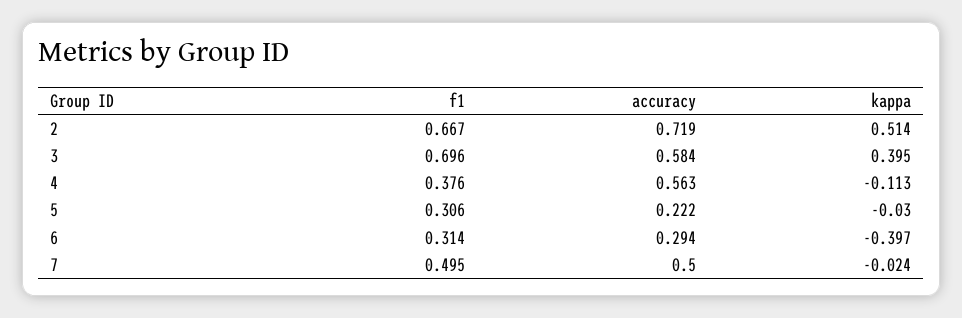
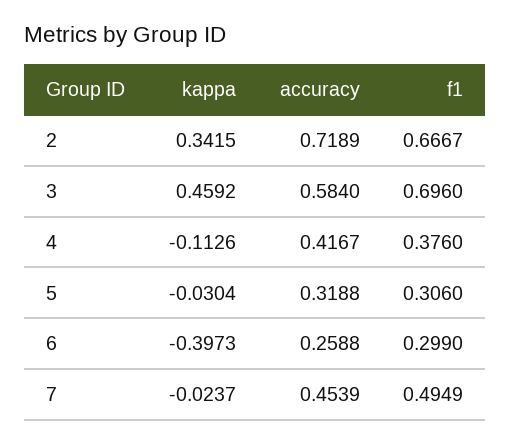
  {
    "f1": {
      "2": 0.6667,
      "3": 0.696,
      "4": 0.376,
      "5": 0.306,
-     "6": 0.314,
+     "6": 0.299,
      "7": 0.4949
    },
    "accuracy": {
      "2": 0.7189,
      "3": 0.584,
-     "4": 0.563,
+     "4": 0.4167,
-     "5": 0.222,
+     "5": 0.3188,
-     "6": 0.294,
+     "6": 0.2588,
-     "7": 0.5
+     "7": 0.4539
    },
    "kappa": {
-     "2": 0.514,
+     "2": 0.3415,
-     "3": 0.395,
+     "3": 0.4592,
      "4": -0.1126,
      "5": -0.0304,
      "6": -0.3973,
      "7": -0.0237
    }
  }

